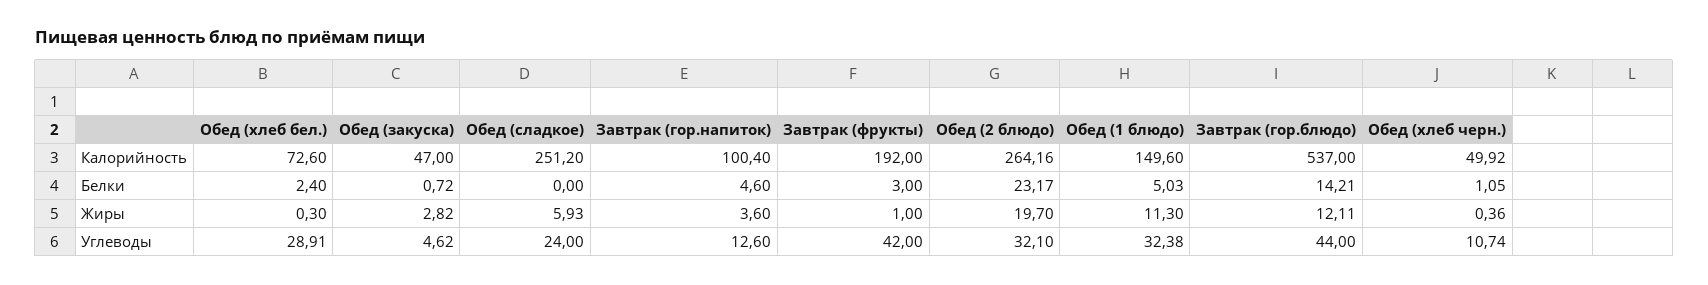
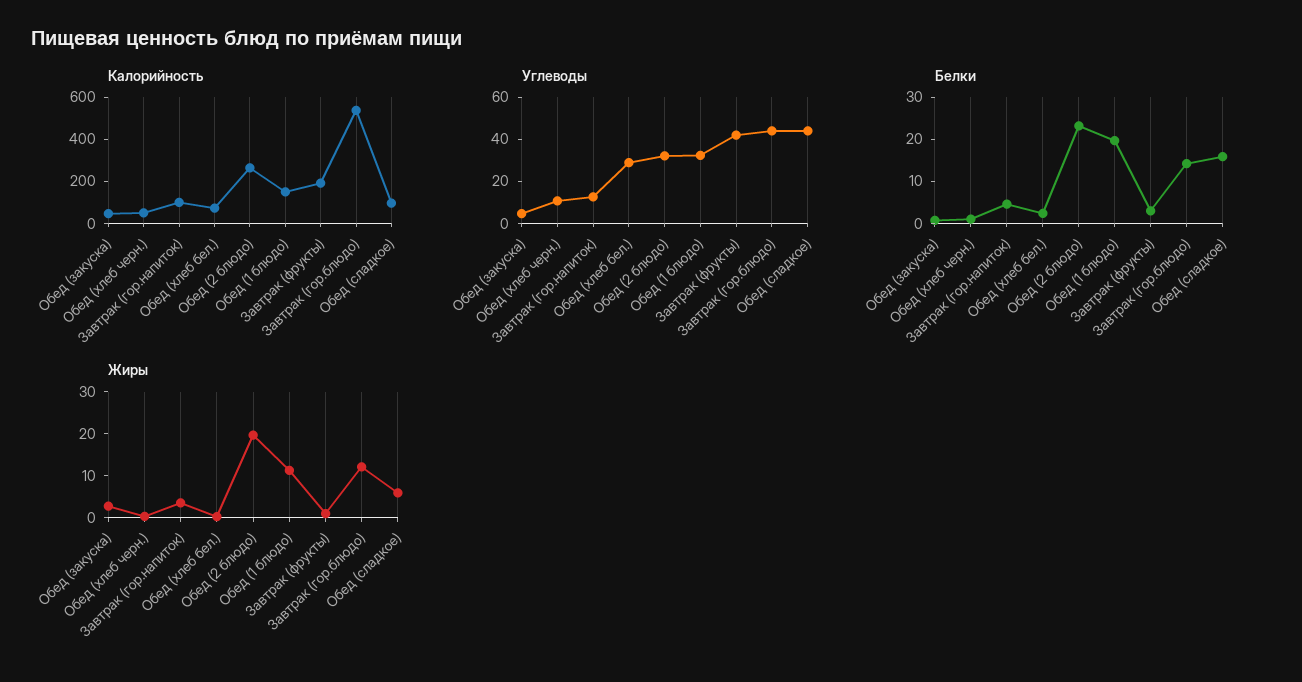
  {
    "Калорийность": {
      "Обед (хлеб бел.)": 72.6,
      "Обед (закуска)": 47,
-     "Обед (сладкое)": 251.2,
+     "Обед (сладкое)": 100,
      "Завтрак (гор.напиток)": 100.4,
      "Завтрак (фрукты)": 192,
      "Обед (2 блюдо)": 264.16,
      "Обед (1 блюдо)": 149.6,
      "Завтрак (гор.блюдо)": 537,
      "Обед (хлеб черн.)": 49.92
    },
    "Белки": {
      "Обед (хлеб бел.)": 2.4,
      "Обед (закуска)": 0.72,
-     "Обед (сладкое)": 0,
+     "Обед (сладкое)": 16,
      "Завтрак (гор.напиток)": 4.6,
      "Завтрак (фрукты)": 3,
      "Обед (2 блюдо)": 23.17,
-     "Обед (1 блюдо)": 5.03,
+     "Обед (1 блюдо)": 20,
      "Завтрак (гор.блюдо)": 14.21,
      "Обед (хлеб черн.)": 1.05
    },
    "Жиры": {
      "Обед (хлеб бел.)": 0.3,
      "Обед (закуска)": 2.82,
      "Обед (сладкое)": 5.93,
      "Завтрак (гор.напиток)": 3.6,
      "Завтрак (фрукты)": 1,
      "Обед (2 блюдо)": 19.7,
      "Обед (1 блюдо)": 11.3,
      "Завтрак (гор.блюдо)": 12.11,
      "Обед (хлеб черн.)": 0.36
    },
    "Углеводы": {
      "Обед (хлеб бел.)": 28.91,
      "Обед (закуска)": 4.62,
-     "Обед (сладкое)": 24,
+     "Обед (сладкое)": 45,
      "Завтрак (гор.напиток)": 12.6,
      "Завтрак (фрукты)": 42,
      "Обед (2 блюдо)": 32.1,
      "Обед (1 блюдо)": 32.38,
      "Завтрак (гор.блюдо)": 44,
      "Обед (хлеб черн.)": 10.74
    }
  }

